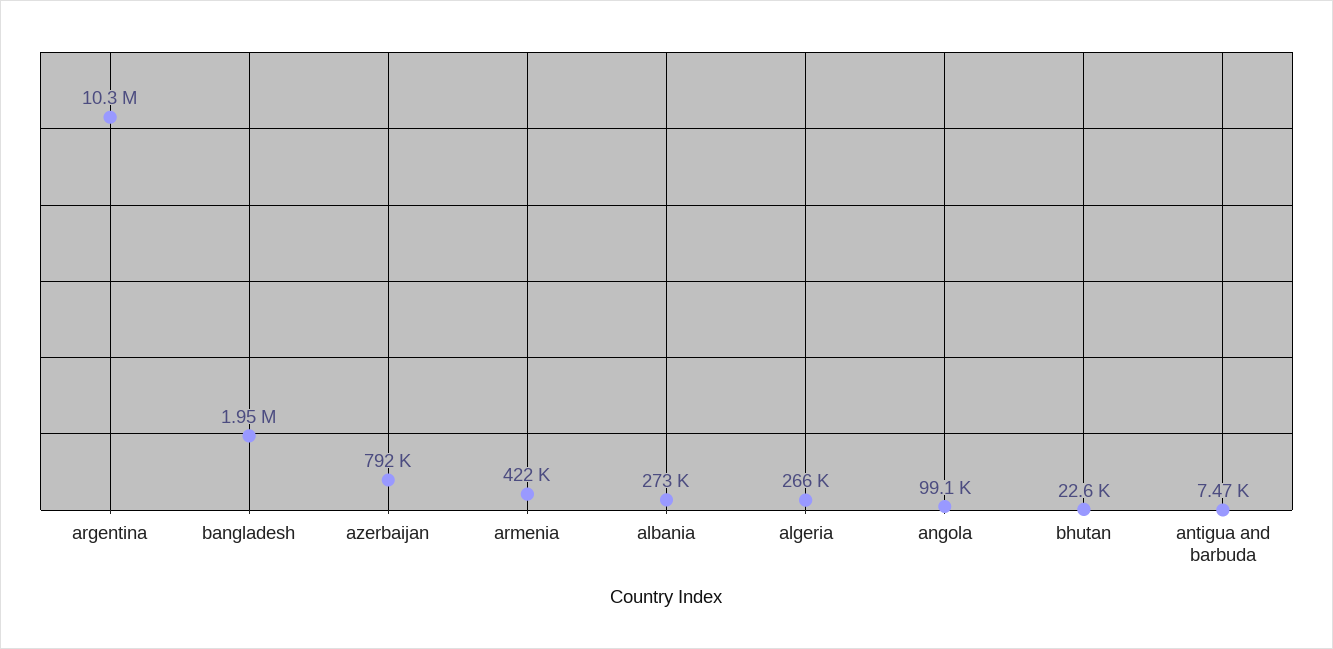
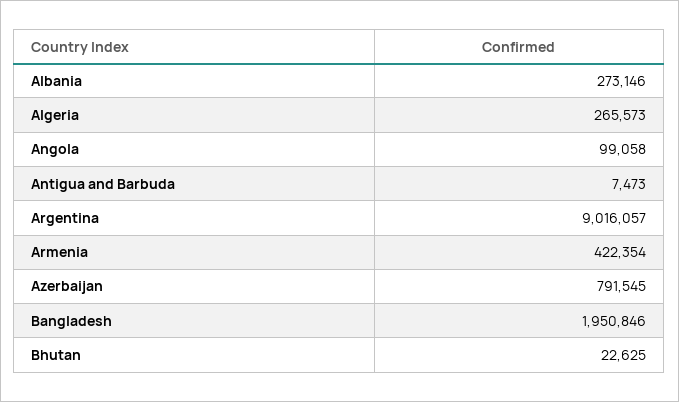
  {
-   "argentina": 10300000,
+   "argentina": 9016057,
    "bangladesh": 1950846,
    "azerbaijan": 791545,
    "armenia": 422354,
    "albania": 273146,
    "algeria": 265573,
    "angola": 99058,
    "bhutan": 22625,
    "antigua and barbuda": 7473
  }

